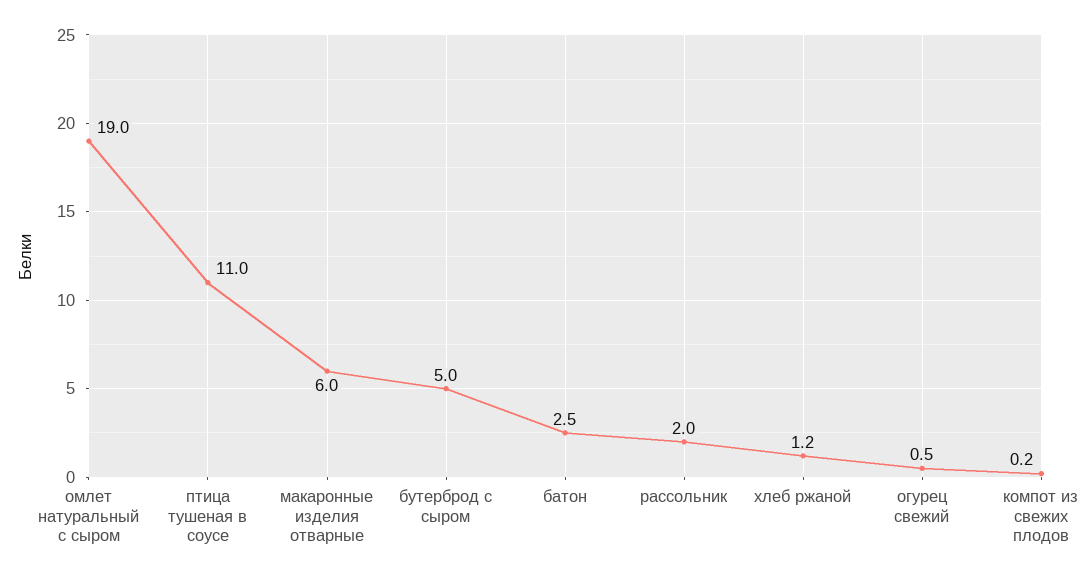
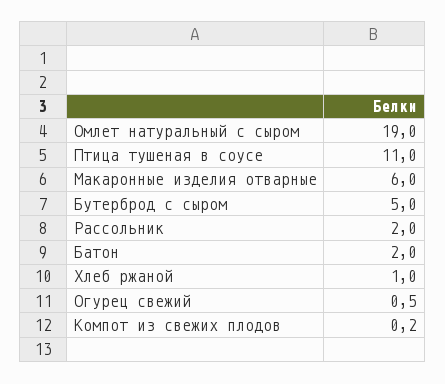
  {
    "омлет натуральный с сыром": 19,
    "птица тушеная в соусе": 11,
    "макаронные изделия отварные": 6,
    "бутерброд с сыром": 5,
-   "батон": 2.5,
+   "батон": 2,
    "рассольник": 2,
-   "хлеб ржаной": 1.2,
+   "хлеб ржаной": 1,
    "огурец свежий": 0.5,
    "компот из свежих плодов": 0.2
  }

